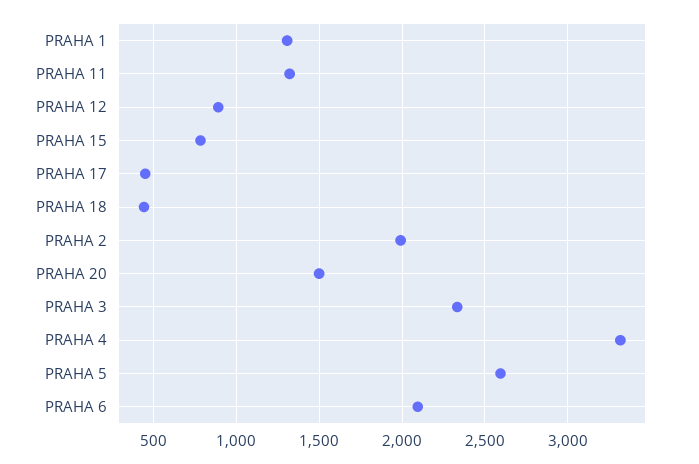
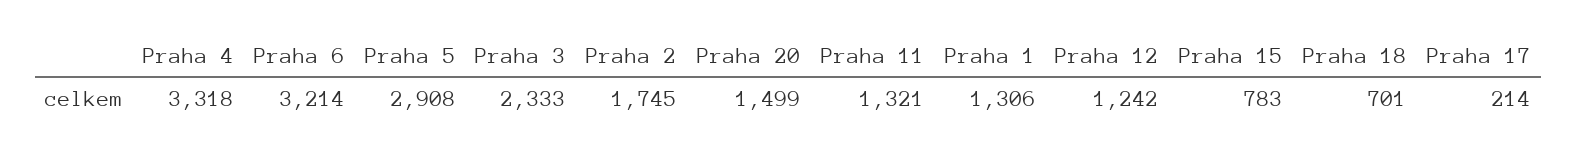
  {
    "PRAHA 1": 1306,
    "PRAHA 11": 1321,
-   "PRAHA 12": 900,
+   "PRAHA 12": 1242,
    "PRAHA 15": 783,
-   "PRAHA 17": 450,
+   "PRAHA 17": 214,
-   "PRAHA 18": 450,
+   "PRAHA 18": 701,
-   "PRAHA 2": 2000,
+   "PRAHA 2": 1745,
    "PRAHA 20": 1499,
    "PRAHA 3": 2333,
    "PRAHA 4": 3318,
-   "PRAHA 5": 2600,
+   "PRAHA 5": 2908,
-   "PRAHA 6": 2100
+   "PRAHA 6": 3214
  }

